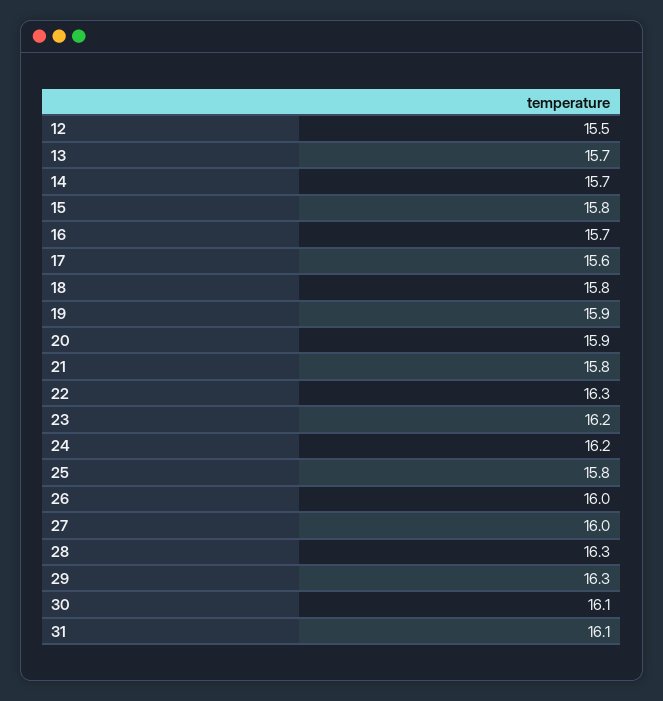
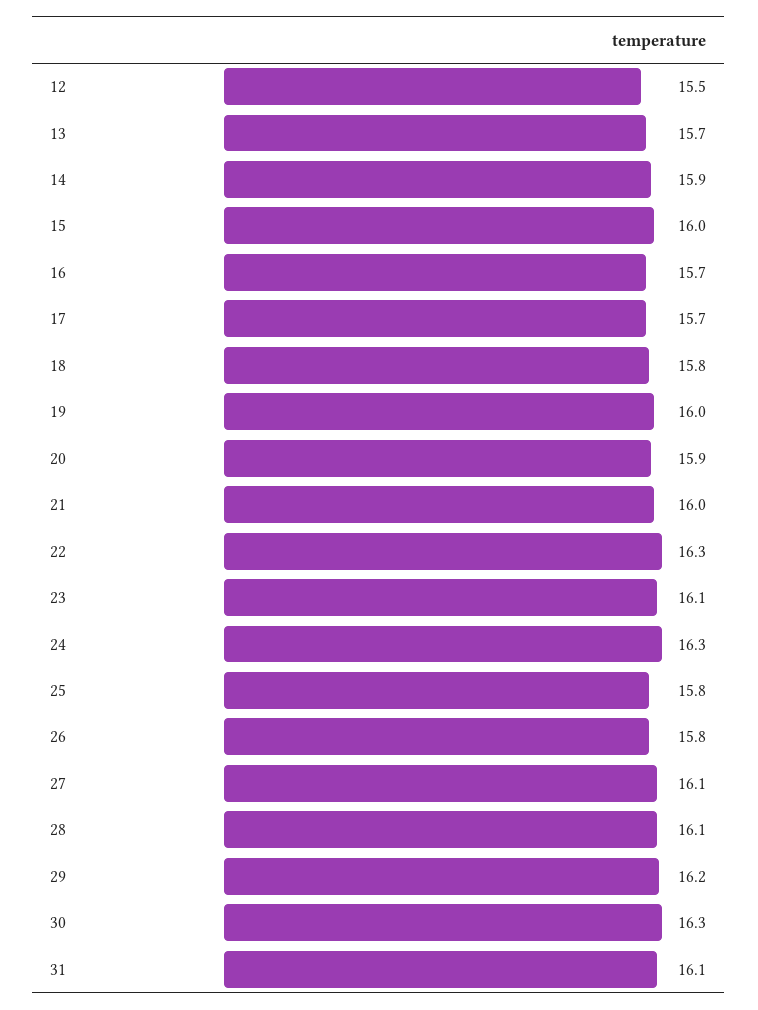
  {
    "12": 15.5,
    "13": 15.7,
-   "14": 15.7,
+   "14": 15.9,
-   "15": 15.8,
+   "15": 16,
    "16": 15.7,
-   "17": 15.6,
+   "17": 15.7,
    "18": 15.8,
-   "19": 15.9,
+   "19": 16,
    "20": 15.9,
-   "21": 15.8,
+   "21": 16,
    "22": 16.3,
-   "23": 16.2,
+   "23": 16.1,
-   "24": 16.2,
+   "24": 16.3,
    "25": 15.8,
-   "26": 16,
+   "26": 15.8,
-   "27": 16,
+   "27": 16.1,
-   "28": 16.3,
+   "28": 16.1,
-   "29": 16.3,
+   "29": 16.2,
-   "30": 16.1,
+   "30": 16.3,
    "31": 16.1
  }

